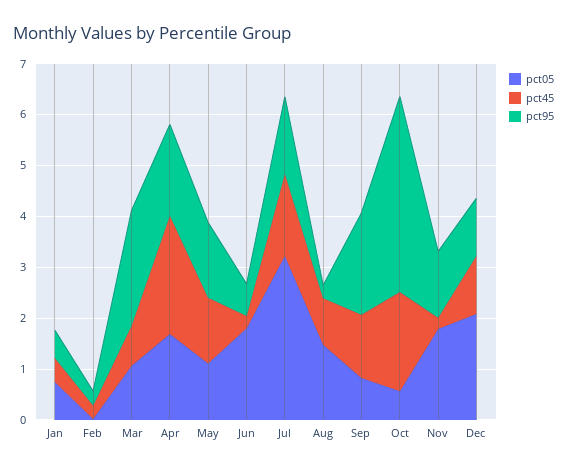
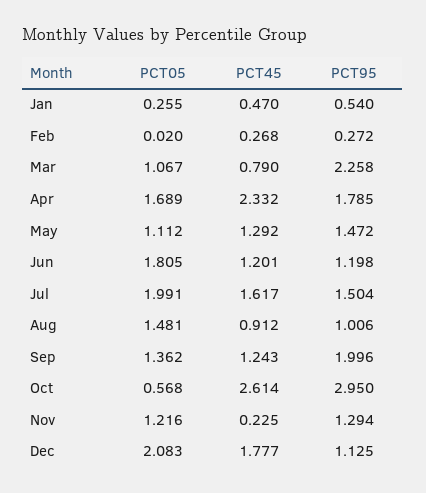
  {
    "pct05": {
-     "Jan": 0.8,
+     "Jan": 0.255,
      "Feb": 0.02,
      "Mar": 1.067,
      "Apr": 1.689,
      "May": 1.112,
      "Jun": 1.805,
-     "Jul": 3.2,
+     "Jul": 1.991,
      "Aug": 1.481,
-     "Sep": 0.8,
+     "Sep": 1.362,
      "Oct": 0.568,
-     "Nov": 1.8,
+     "Nov": 1.216,
      "Dec": 2.083
    },
    "pct45": {
      "Jan": 0.47,
      "Feb": 0.268,
      "Mar": 0.79,
      "Apr": 2.332,
      "May": 1.292,
-     "Jun": 0.2,
+     "Jun": 1.201,
      "Jul": 1.617,
      "Aug": 0.912,
      "Sep": 1.243,
-     "Oct": 2,
+     "Oct": 2.614,
      "Nov": 0.225,
-     "Dec": 1.2
+     "Dec": 1.777
    },
    "pct95": {
      "Jan": 0.54,
      "Feb": 0.272,
      "Mar": 2.258,
      "Apr": 1.785,
      "May": 1.472,
-     "Jun": 0.6,
+     "Jun": 1.198,
      "Jul": 1.504,
-     "Aug": 0.2,
+     "Aug": 1.006,
      "Sep": 1.996,
-     "Oct": 3.8,
+     "Oct": 2.95,
      "Nov": 1.294,
      "Dec": 1.125
    }
  }

